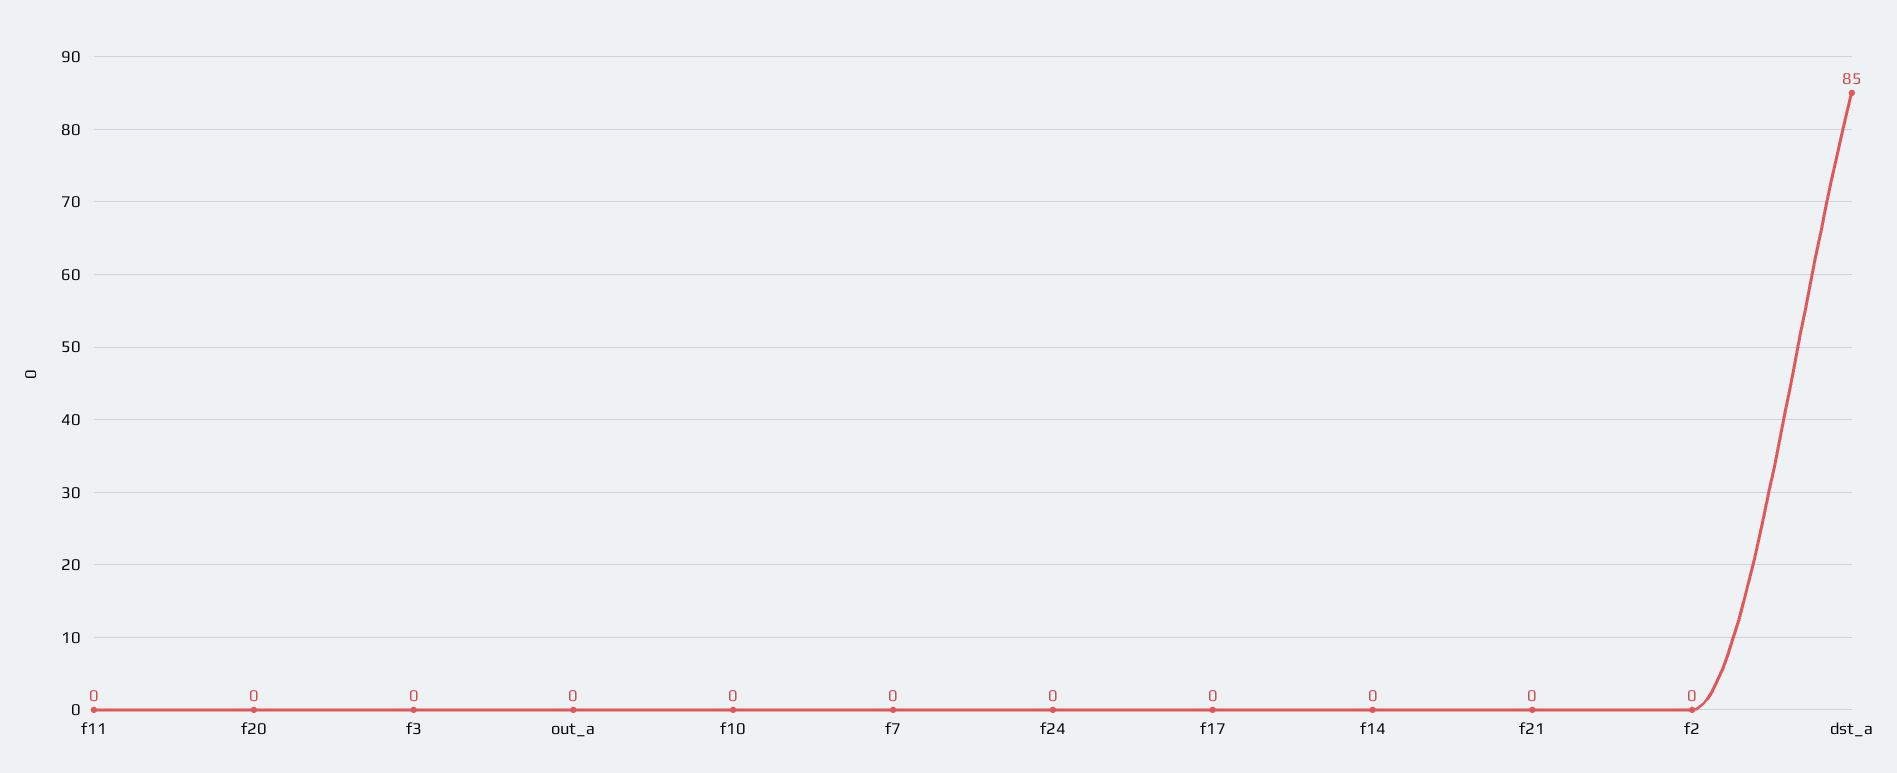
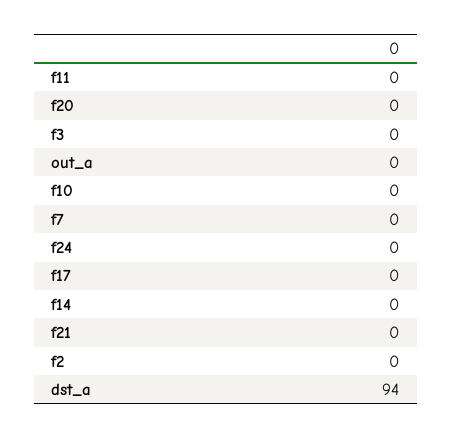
  {
    "f11": 0,
    "f20": 0,
    "f3": 0,
    "out_a": 0,
    "f10": 0,
    "f7": 0,
    "f24": 0,
    "f17": 0,
    "f14": 0,
    "f21": 0,
    "f2": 0,
-   "dst_a": 85
+   "dst_a": 94
  }

